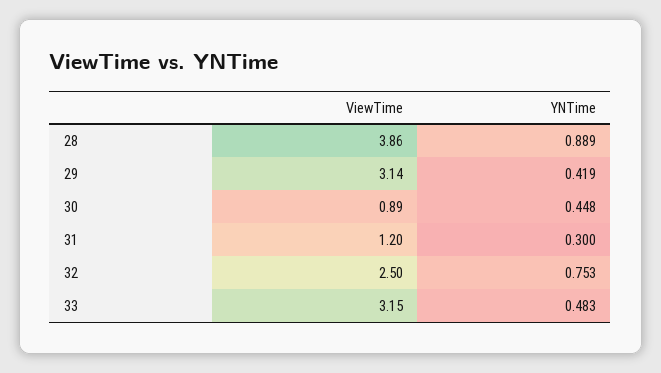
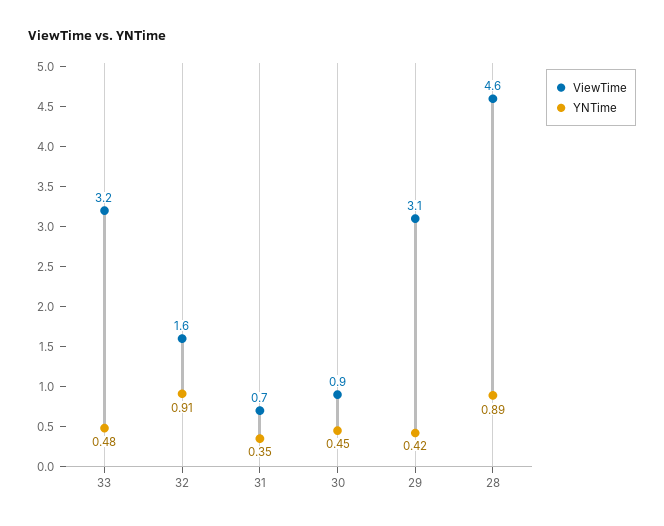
  {
    "ViewTime": {
-     "28": 3.86,
+     "28": 4.6,
      "29": 3.14,
      "30": 0.89,
-     "31": 1.2,
+     "31": 0.7,
-     "32": 2.5,
+     "32": 1.6,
      "33": 3.15
    },
    "YNTime": {
      "28": 0.889,
      "29": 0.419,
      "30": 0.448,
-     "31": 0.3,
+     "31": 0.35,
-     "32": 0.753,
+     "32": 0.91,
      "33": 0.483
    }
  }

